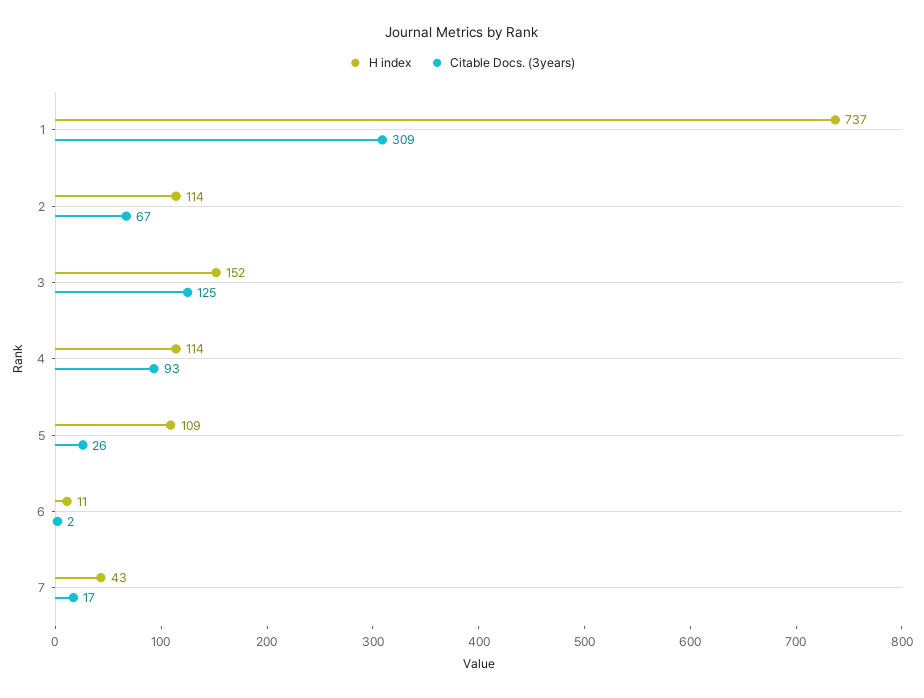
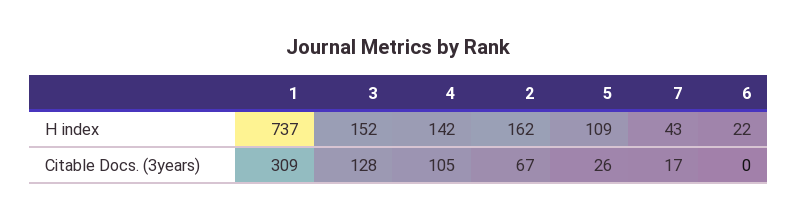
  {
    "H index": {
      "1": 737,
-     "2": 114,
+     "2": 162,
      "3": 152,
-     "4": 114,
+     "4": 142,
      "5": 109,
-     "6": 11,
+     "6": 22,
      "7": 43
    },
    "Citable Docs. (3years)": {
      "1": 309,
      "2": 67,
-     "3": 125,
+     "3": 128,
-     "4": 93,
+     "4": 105,
      "5": 26,
-     "6": 2,
+     "6": 0,
      "7": 17
    }
  }

